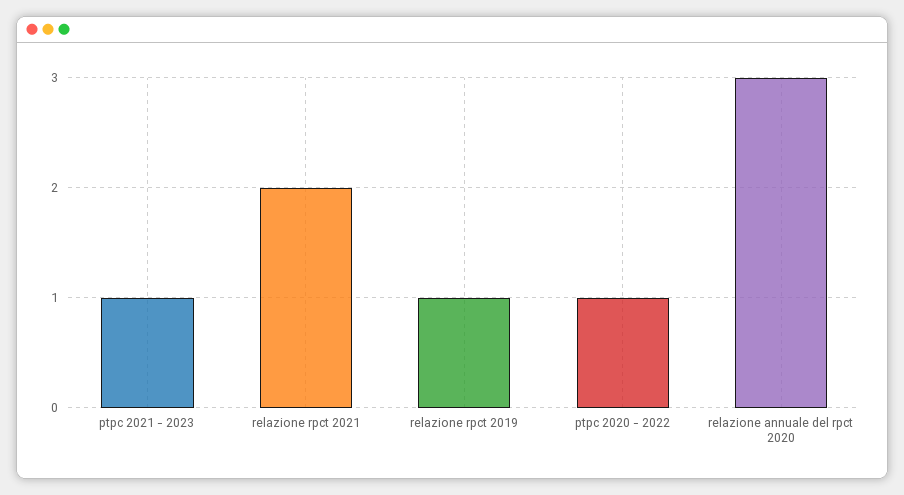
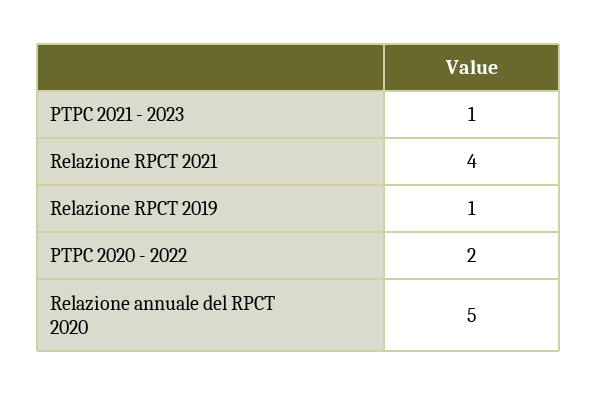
  {
    "ptpc 2021 - 2023": 1,
-   "relazione rpct 2021": 2,
+   "relazione rpct 2021": 4,
    "relazione rpct 2019": 1,
-   "ptpc 2020 - 2022": 1,
+   "ptpc 2020 - 2022": 2,
-   "relazione annuale del rpct 2020": 3
+   "relazione annuale del rpct 2020": 5
  }

